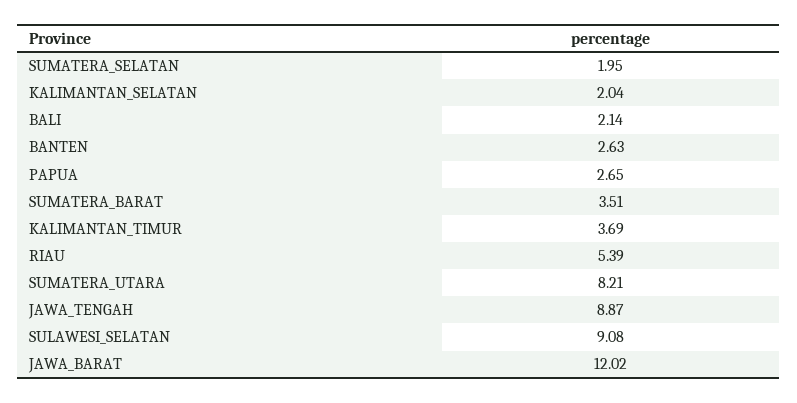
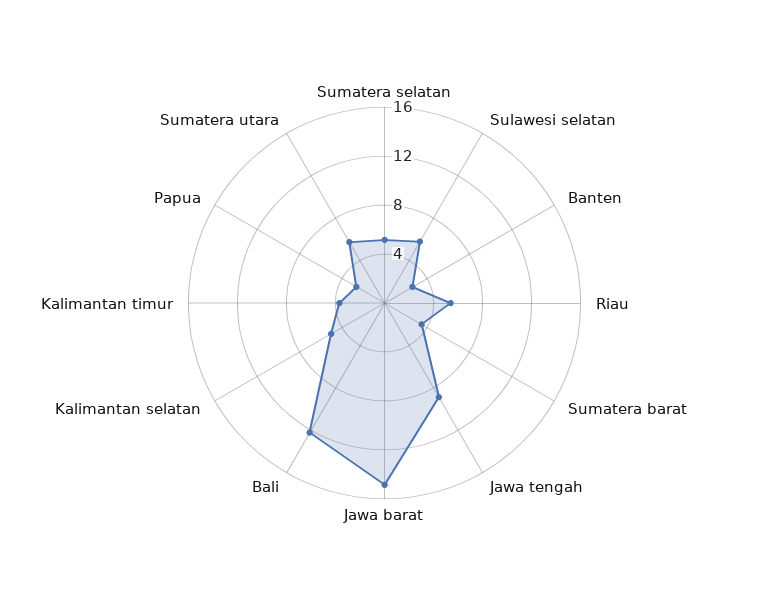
  {
-   "SUMATERA_SELATAN": 1.95,
+   "SUMATERA_SELATAN": 5,
-   "KALIMANTAN_SELATAN": 2.04,
+   "KALIMANTAN_SELATAN": 5,
-   "BALI": 2.14,
+   "BALI": 12,
    "BANTEN": 2.63,
    "PAPUA": 2.65,
    "SUMATERA_BARAT": 3.51,
    "KALIMANTAN_TIMUR": 3.69,
    "RIAU": 5.39,
-   "SUMATERA_UTARA": 8.21,
+   "SUMATERA_UTARA": 6,
    "JAWA_TENGAH": 8.87,
-   "SULAWESI_SELATAN": 9.08,
+   "SULAWESI_SELATAN": 6,
-   "JAWA_BARAT": 12.02
+   "JAWA_BARAT": 15
  }

